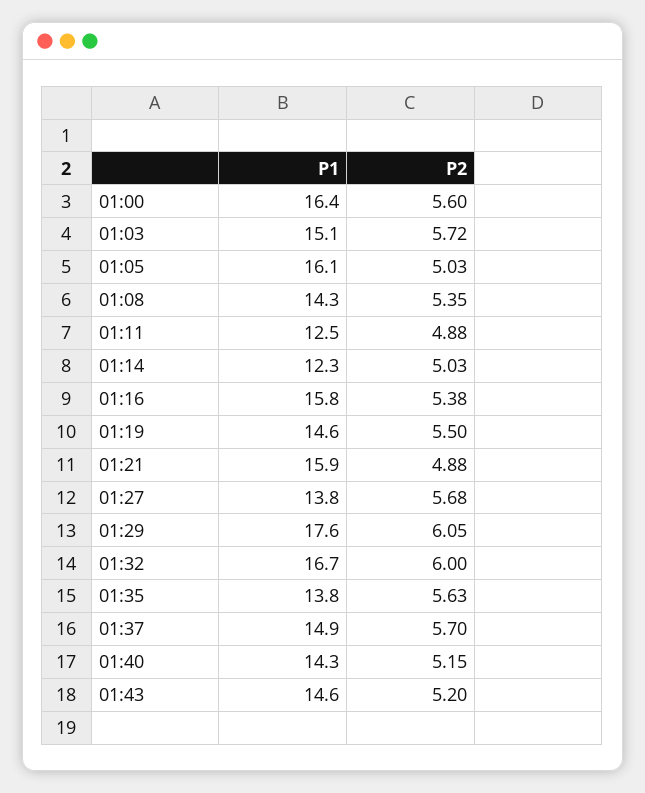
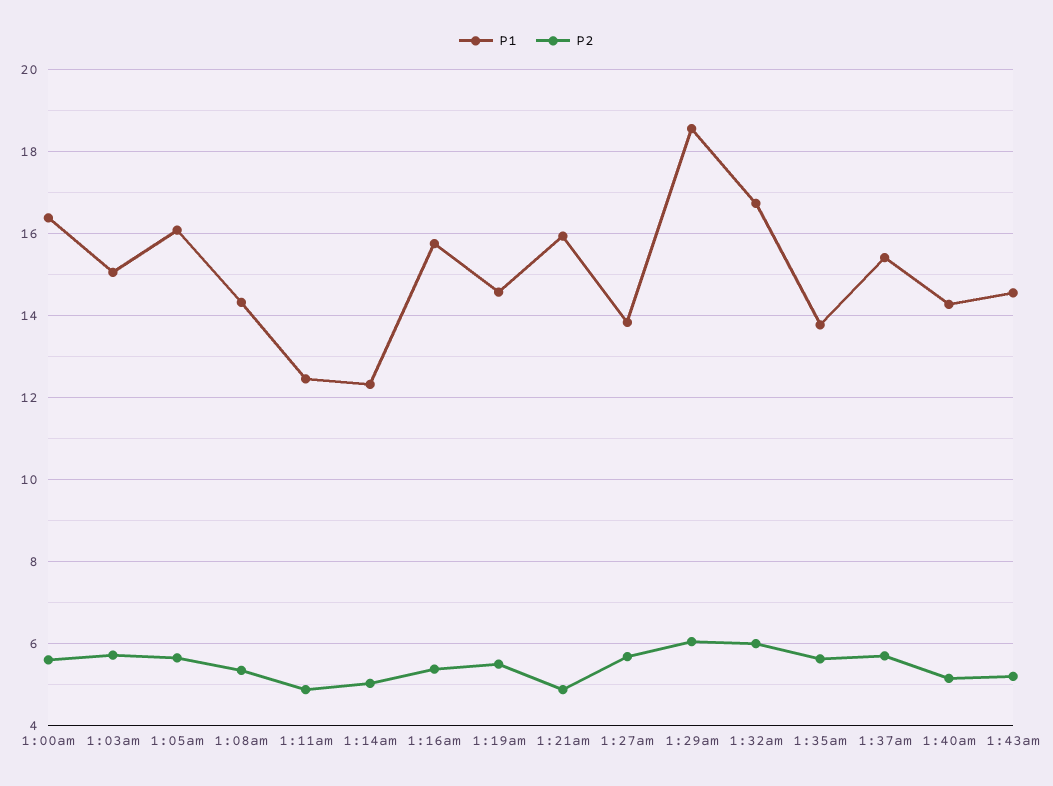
  {
    "P1": {
      "01:00": 16.4,
      "01:03": 15.1,
      "01:05": 16.1,
      "01:08": 14.3,
      "01:11": 12.5,
      "01:14": 12.3,
      "01:16": 15.8,
      "01:19": 14.6,
      "01:21": 15.9,
      "01:27": 13.8,
-     "01:29": 17.6,
+     "01:29": 18.6,
      "01:32": 16.7,
      "01:35": 13.8,
-     "01:37": 14.9,
+     "01:37": 15.4,
      "01:40": 14.3,
      "01:43": 14.6
    },
    "P2": {
      "01:00": 5.6,
      "01:03": 5.72,
-     "01:05": 5.03,
+     "01:05": 5.6,
      "01:08": 5.35,
      "01:11": 4.88,
      "01:14": 5.03,
      "01:16": 5.38,
      "01:19": 5.5,
      "01:21": 4.88,
      "01:27": 5.68,
      "01:29": 6.05,
      "01:32": 6,
      "01:35": 5.63,
      "01:37": 5.7,
      "01:40": 5.15,
      "01:43": 5.2
    }
  }

